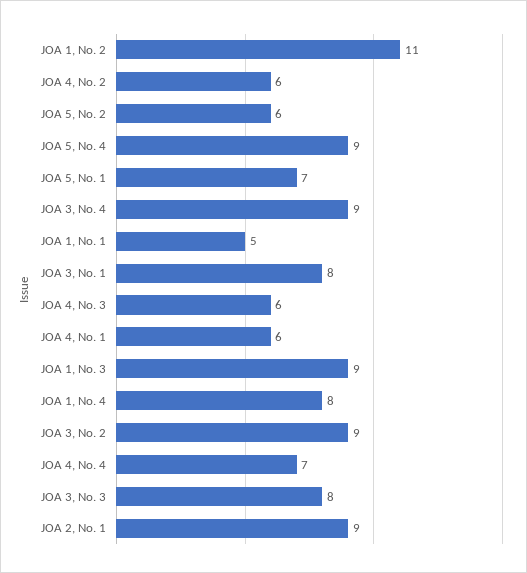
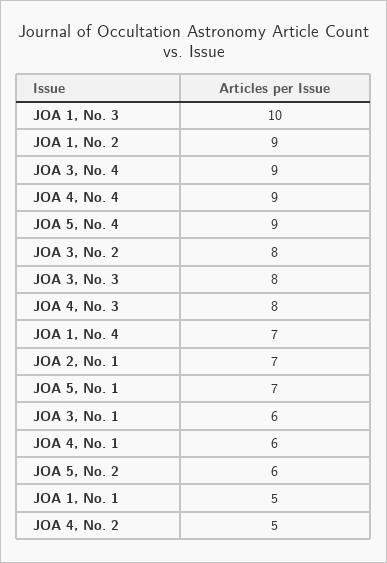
  {
-   "JOA 1, No. 2": 11,
+   "JOA 1, No. 2": 9,
-   "JOA 4, No. 2": 6,
+   "JOA 4, No. 2": 5,
    "JOA 5, No. 2": 6,
    "JOA 5, No. 4": 9,
    "JOA 5, No. 1": 7,
    "JOA 3, No. 4": 9,
    "JOA 1, No. 1": 5,
-   "JOA 3, No. 1": 8,
+   "JOA 3, No. 1": 6,
-   "JOA 4, No. 3": 6,
+   "JOA 4, No. 3": 8,
    "JOA 4, No. 1": 6,
-   "JOA 1, No. 3": 9,
+   "JOA 1, No. 3": 10,
-   "JOA 1, No. 4": 8,
+   "JOA 1, No. 4": 7,
-   "JOA 3, No. 2": 9,
+   "JOA 3, No. 2": 8,
-   "JOA 4, No. 4": 7,
+   "JOA 4, No. 4": 9,
    "JOA 3, No. 3": 8,
-   "JOA 2, No. 1": 9
+   "JOA 2, No. 1": 7
  }

